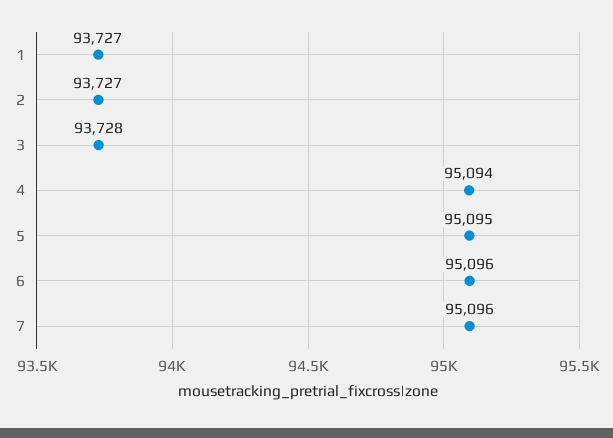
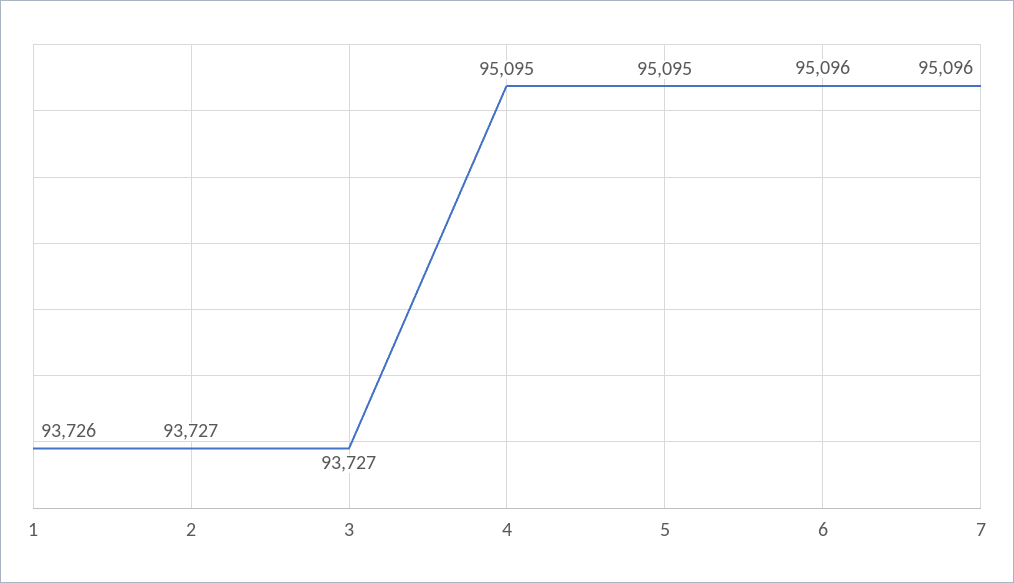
  {
-   "1": 93727,
+   "1": 93726,
    "2": 93727,
-   "3": 93728,
+   "3": 93727,
-   "4": 95094,
+   "4": 95095,
    "5": 95095,
    "6": 95096,
    "7": 95096
  }

